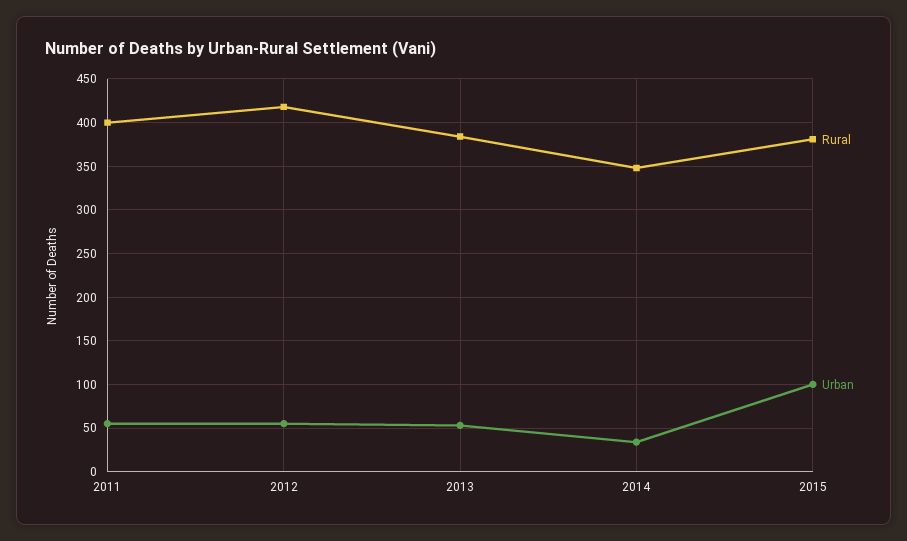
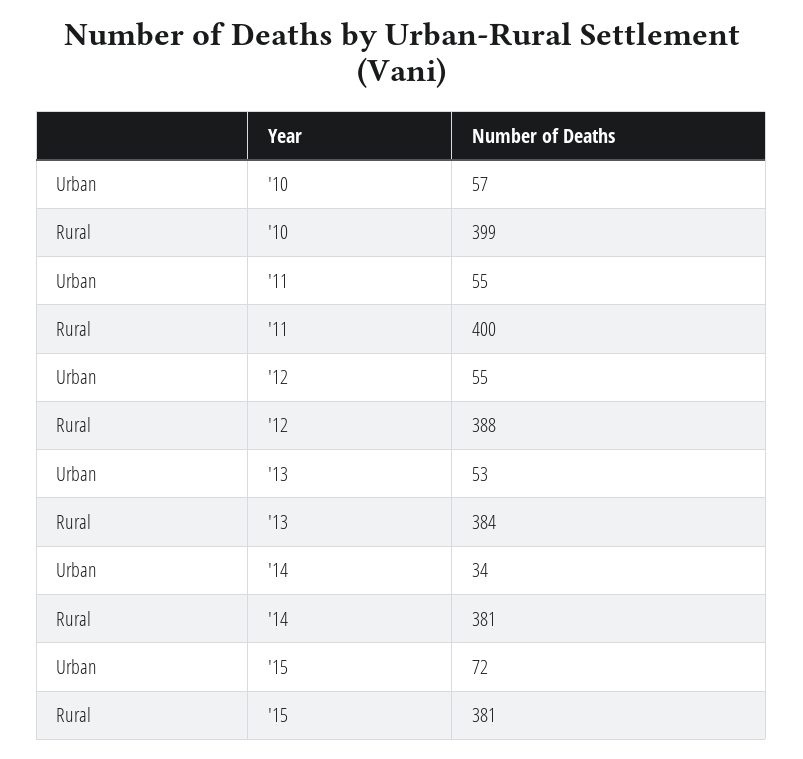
  {
    "Rural": {
      "2011": 400,
-     "2012": 420,
+     "2012": 388,
      "2013": 384,
-     "2014": 350,
+     "2014": 381,
-     "2015": 381
+     "2015": 381,
+     "'10": 399
    },
    "Urban": {
      "2011": 55,
      "2012": 55,
      "2013": 53,
      "2014": 34,
-     "2015": 100
+     "2015": 72,
+     "'10": 57
    }
  }

